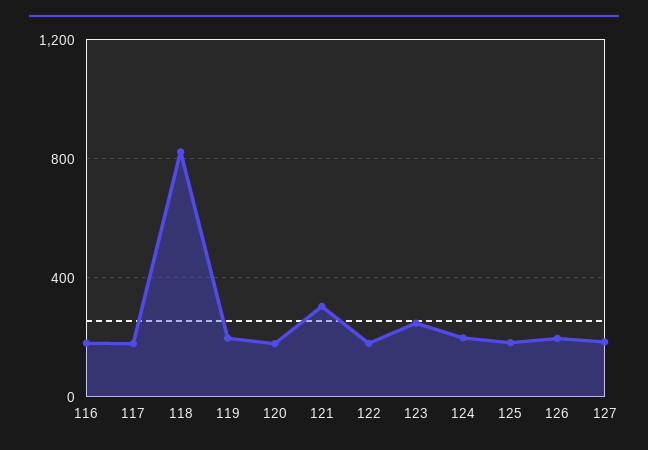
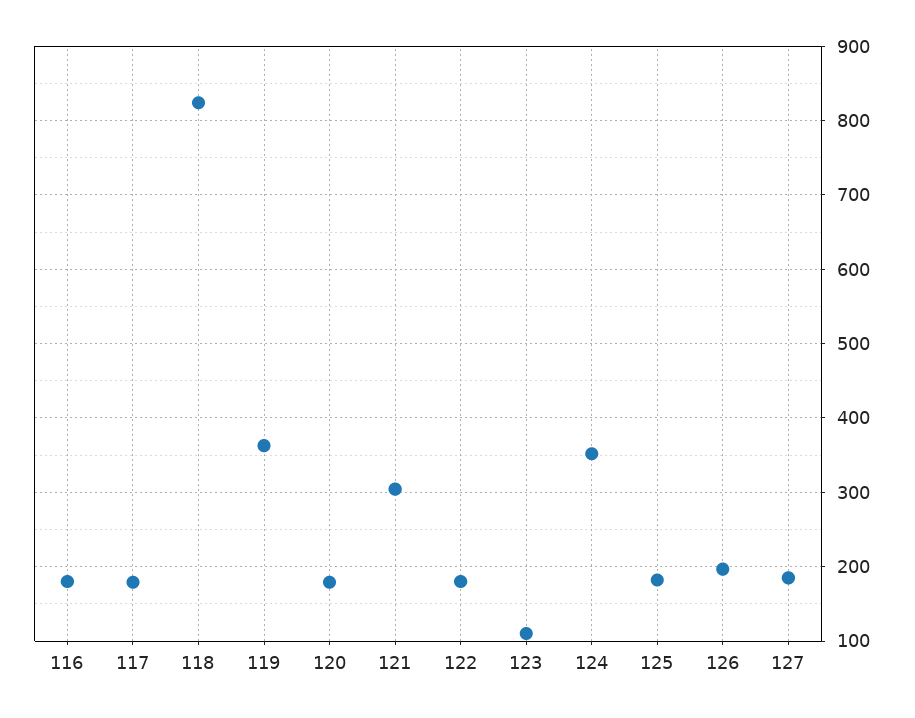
  {
    "116": 180,
    "117": 180,
    "118": 820,
-   "119": 200,
+   "119": 360,
    "120": 180,
    "121": 300,
    "122": 180,
-   "123": 250,
+   "123": 110,
-   "124": 200,
+   "124": 350,
    "125": 180,
    "126": 200,
    "127": 190
  }

